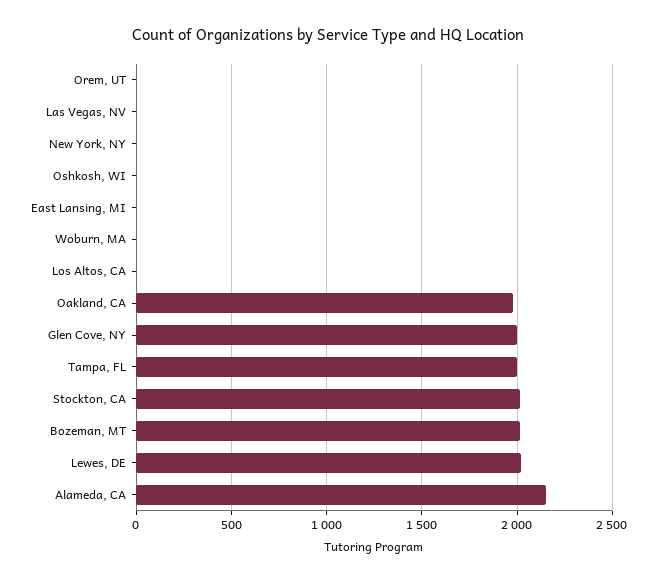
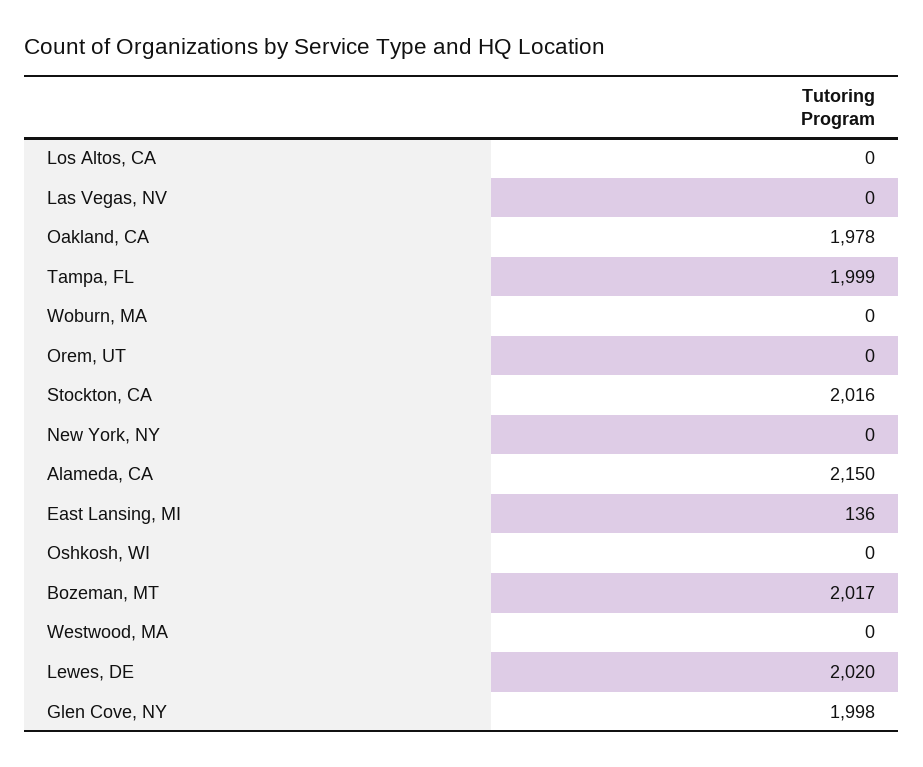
  {
    "Orem, UT": 0,
    "Las Vegas, NV": 0,
    "New York, NY": 0,
    "Oshkosh, WI": 0,
-   "East Lansing, MI": 0,
+   "East Lansing, MI": 136,
    "Woburn, MA": 0,
    "Los Altos, CA": 0,
    "Oakland, CA": 1978,
    "Glen Cove, NY": 1998,
    "Tampa, FL": 1999,
    "Stockton, CA": 2016,
    "Bozeman, MT": 2017,
    "Lewes, DE": 2020,
-   "Alameda, CA": 2150
+   "Alameda, CA": 2150,
+   "Westwood, MA": 0
  }

